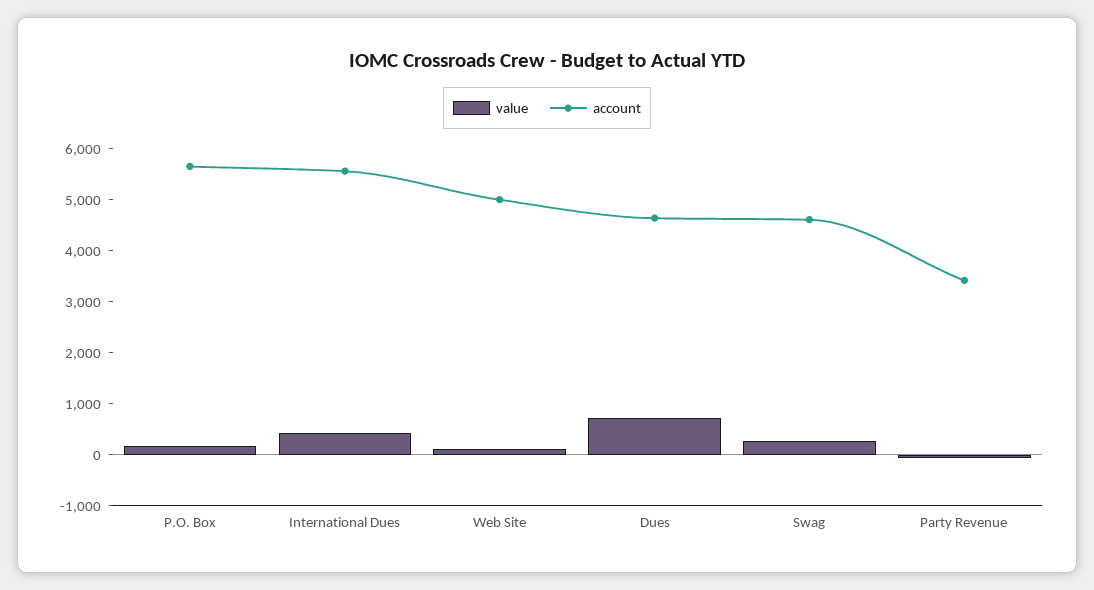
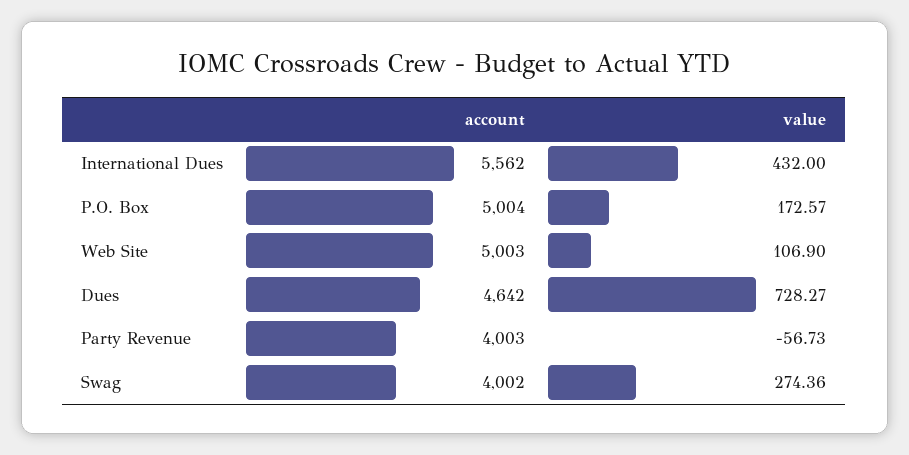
  {
    "value": {
      "P.O. Box": 172.57,
      "International Dues": 432,
      "Web Site": 106.9,
      "Dues": 728.27,
      "Swag": 274.36,
      "Party Revenue": -56.73
    },
    "account": {
-     "P.O. Box": 5600,
+     "P.O. Box": 5004,
      "International Dues": 5562,
      "Web Site": 5003,
      "Dues": 4642,
-     "Swag": 4600,
+     "Swag": 4002,
-     "Party Revenue": 3400
+     "Party Revenue": 4003
    }
  }

